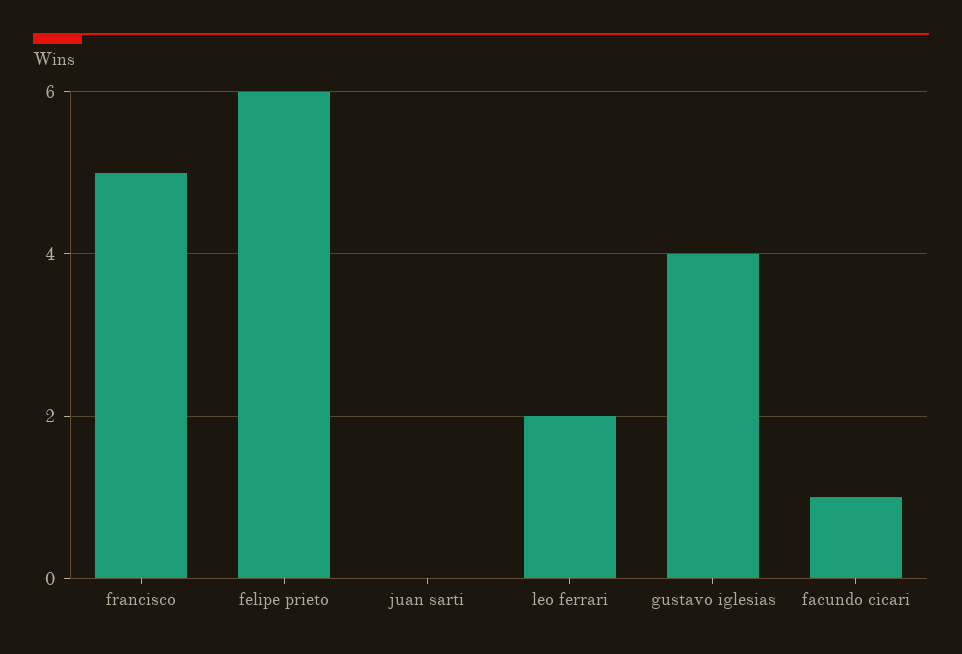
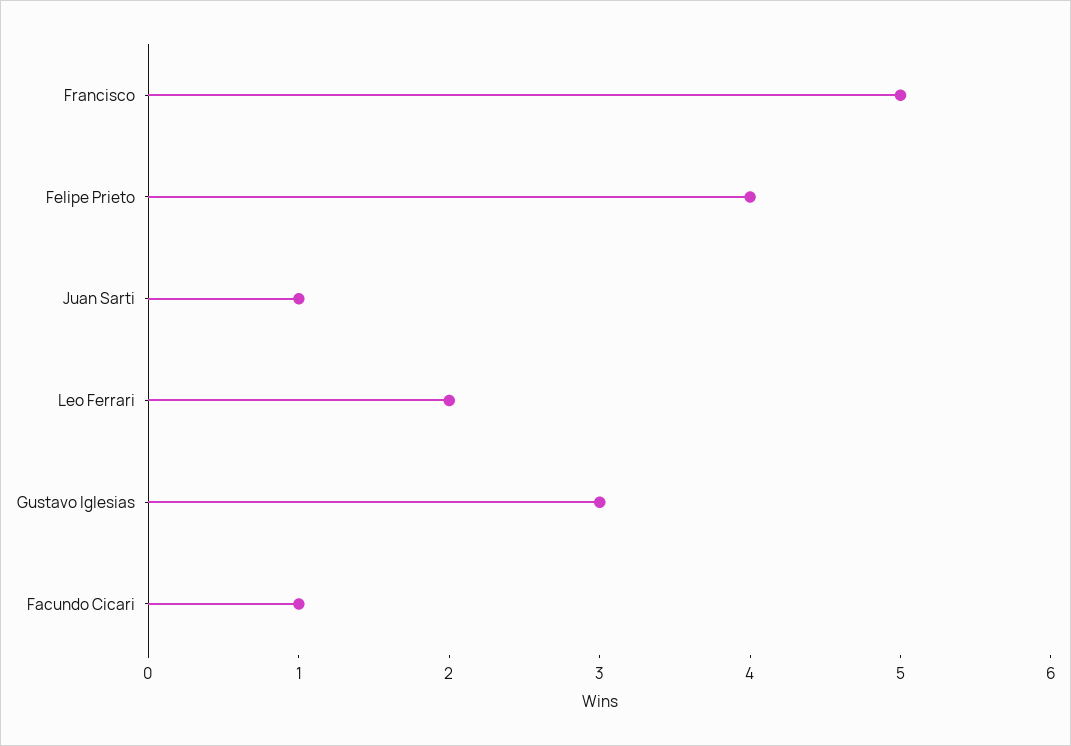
  {
    "francisco": 5,
-   "felipe prieto": 6,
+   "felipe prieto": 4,
-   "juan sarti": 0,
+   "juan sarti": 1,
    "leo ferrari": 2,
-   "gustavo iglesias": 4,
+   "gustavo iglesias": 3,
    "facundo cicari": 1
  }

